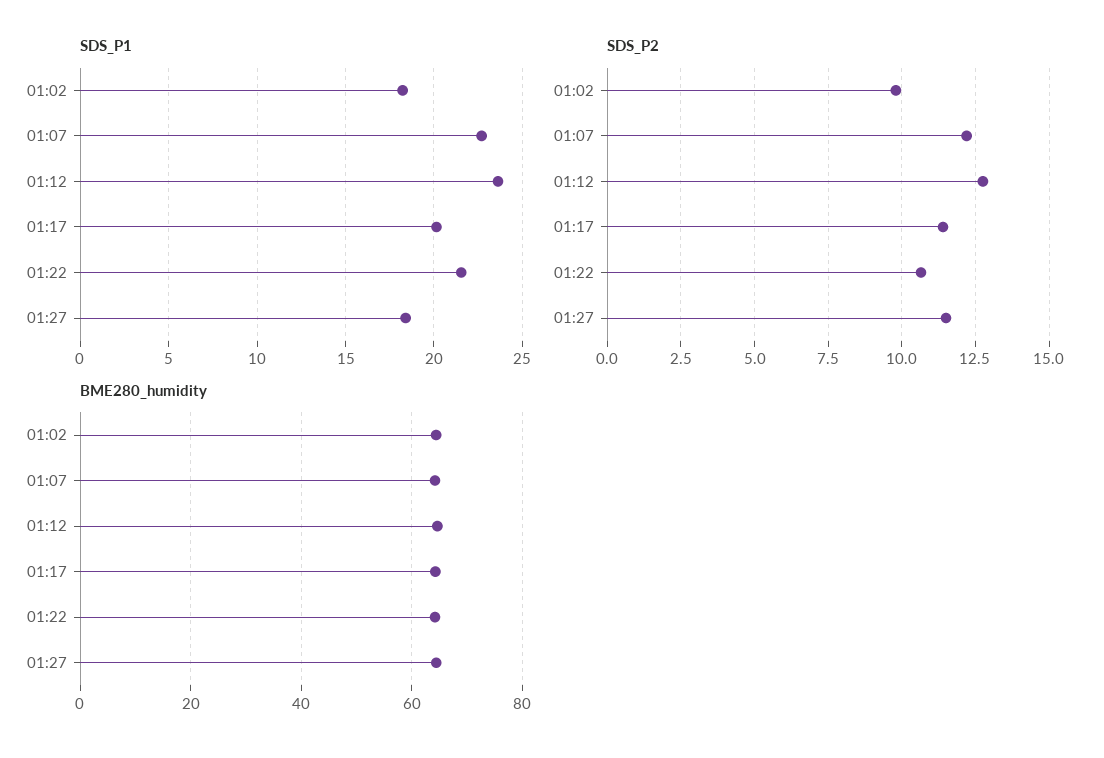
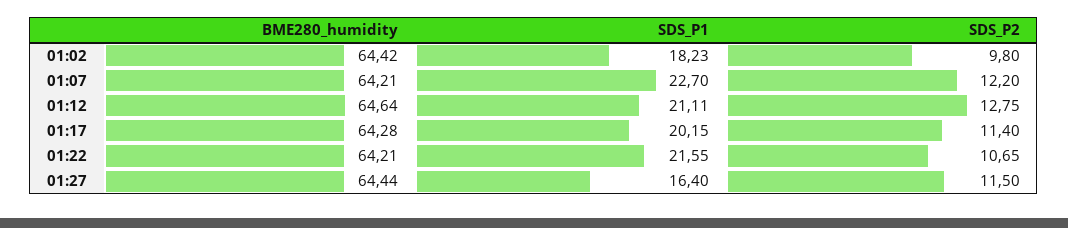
  {
    "SDS_P1": {
      "01:02": 18.23,
      "01:07": 22.7,
-     "01:12": 23.5,
+     "01:12": 21.11,
      "01:17": 20.15,
      "01:22": 21.55,
-     "01:27": 18.5
+     "01:27": 16.4
    },
    "SDS_P2": {
      "01:02": 9.8,
      "01:07": 12.2,
      "01:12": 12.75,
      "01:17": 11.4,
      "01:22": 10.65,
      "01:27": 11.5
    },
    "BME280_humidity": {
      "01:02": 64.42,
      "01:07": 64.21,
      "01:12": 64.64,
      "01:17": 64.28,
      "01:22": 64.21,
      "01:27": 64.44
    }
  }

